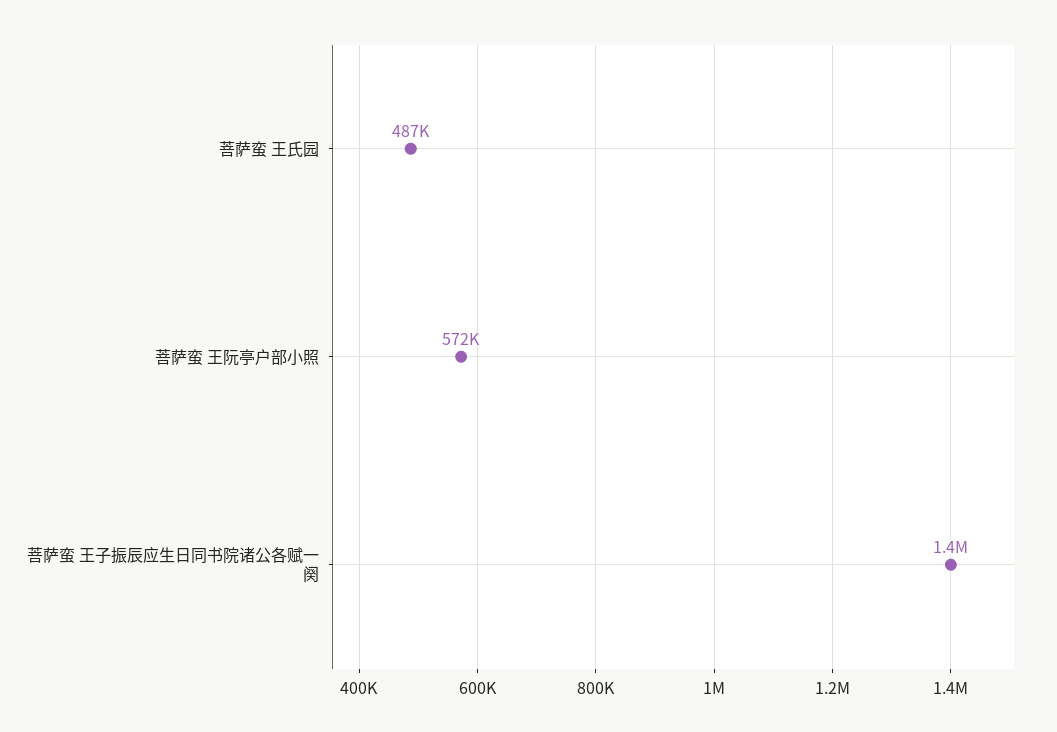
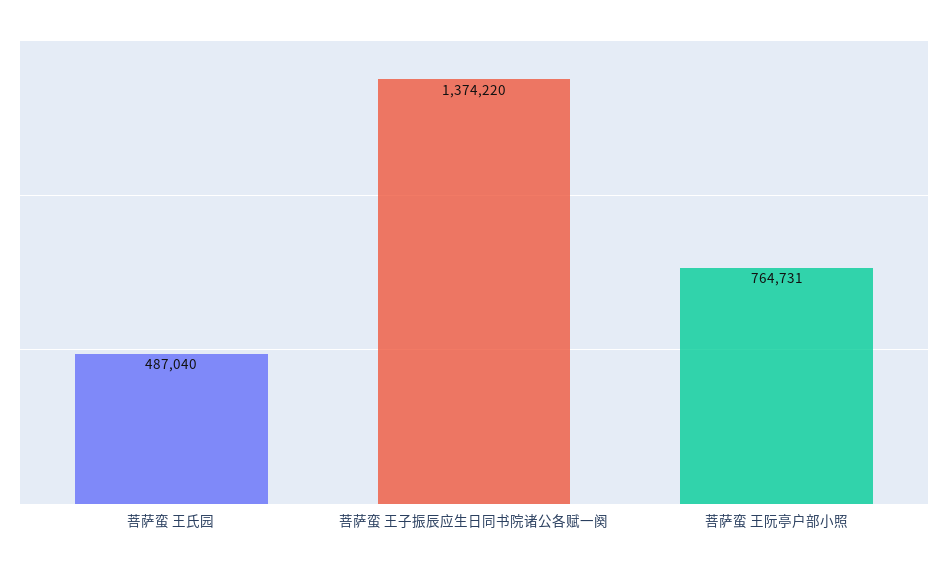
  {
    "菩萨蛮 王氏园": 487040,
-   "菩萨蛮 王阮亭户部小照": 572000,
+   "菩萨蛮 王阮亭户部小照": 764731,
    "菩萨蛮 王子振辰应生日同书院诸公各赋一阕": 1374220
  }

